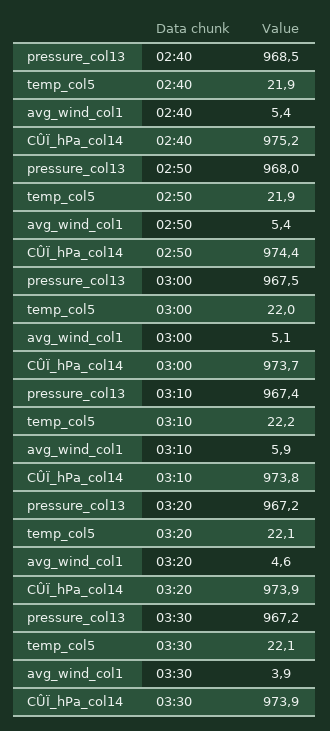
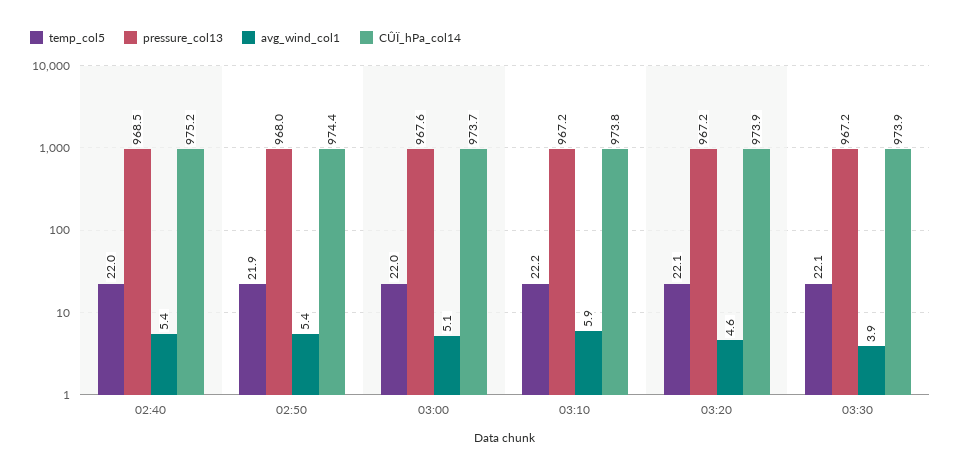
  {
    "pressure_col13": {
      "02:40": 968.5,
      "02:50": 968,
-     "03:00": 967.5,
+     "03:00": 967.6,
-     "03:10": 967.4,
+     "03:10": 967.2,
      "03:20": 967.2,
      "03:30": 967.2
    },
    "temp_col5": {
-     "02:40": 21.9,
+     "02:40": 22,
      "02:50": 21.9,
      "03:00": 22,
      "03:10": 22.2,
      "03:20": 22.1,
      "03:30": 22.1
    },
    "avg_wind_col1": {
      "02:40": 5.4,
      "02:50": 5.4,
      "03:00": 5.1,
      "03:10": 5.9,
      "03:20": 4.6,
      "03:30": 3.9
    },
    "CÛÏ_hPa_col14": {
      "02:40": 975.2,
      "02:50": 974.4,
      "03:00": 973.7,
      "03:10": 973.8,
      "03:20": 973.9,
      "03:30": 973.9
    }
  }

